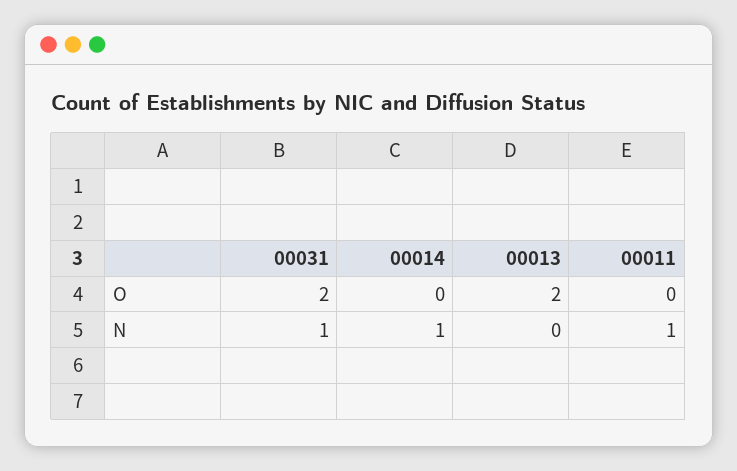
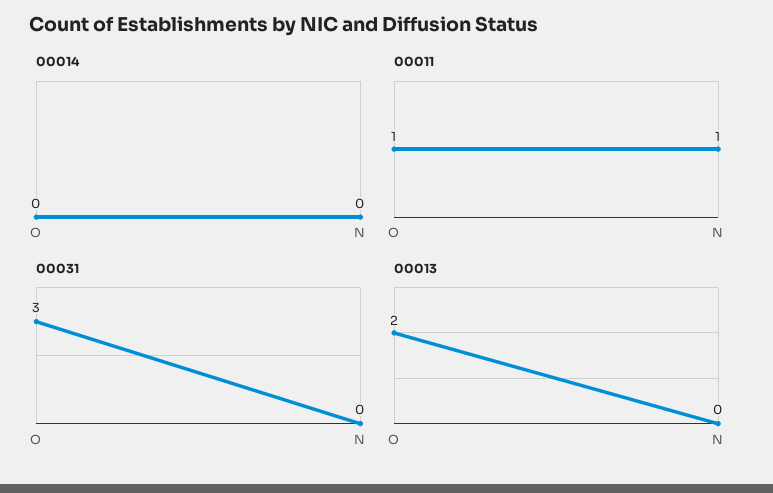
  {
    "00031": {
-     "O": 2,
+     "O": 3,
-     "N": 1
+     "N": 0
    },
    "00014": {
      "O": 0,
-     "N": 1
+     "N": 0
    },
    "00013": {
      "O": 2,
      "N": 0
    },
    "00011": {
-     "O": 0,
+     "O": 1,
      "N": 1
    }
  }

